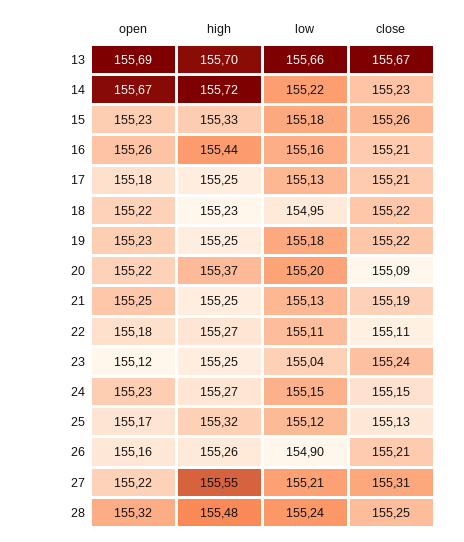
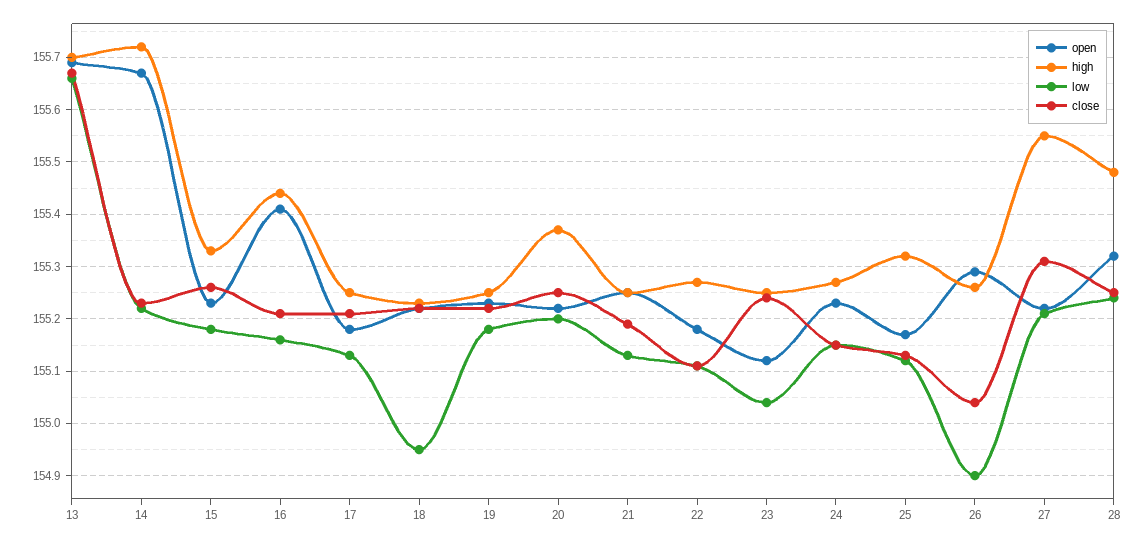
  {
    "open": {
      "13": 155.69,
      "14": 155.67,
      "15": 155.23,
-     "16": 155.26,
+     "16": 155.4,
      "17": 155.18,
      "18": 155.22,
      "19": 155.23,
      "20": 155.22,
      "21": 155.25,
      "22": 155.18,
      "23": 155.12,
      "24": 155.23,
      "25": 155.17,
-     "26": 155.16,
+     "26": 155.3,
      "27": 155.22,
      "28": 155.32
    },
    "high": {
      "13": 155.7,
      "14": 155.72,
      "15": 155.33,
      "16": 155.44,
      "17": 155.25,
      "18": 155.23,
      "19": 155.25,
      "20": 155.37,
      "21": 155.25,
      "22": 155.27,
      "23": 155.25,
      "24": 155.27,
      "25": 155.32,
      "26": 155.26,
      "27": 155.55,
      "28": 155.48
    },
    "low": {
      "13": 155.66,
      "14": 155.22,
      "15": 155.18,
      "16": 155.16,
      "17": 155.13,
      "18": 154.95,
      "19": 155.18,
      "20": 155.2,
      "21": 155.13,
      "22": 155.11,
      "23": 155.04,
      "24": 155.15,
      "25": 155.12,
      "26": 154.9,
      "27": 155.21,
      "28": 155.24
    },
    "close": {
      "13": 155.67,
      "14": 155.23,
      "15": 155.26,
      "16": 155.21,
      "17": 155.21,
      "18": 155.22,
      "19": 155.22,
-     "20": 155.09,
+     "20": 155.25,
      "21": 155.19,
      "22": 155.11,
      "23": 155.24,
      "24": 155.15,
      "25": 155.13,
-     "26": 155.21,
+     "26": 155.05,
      "27": 155.31,
      "28": 155.25
    }
  }

